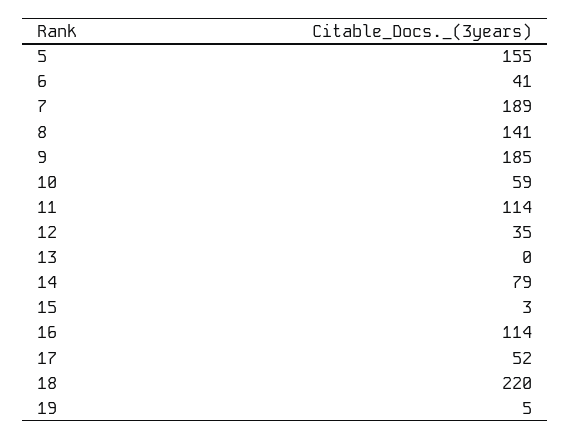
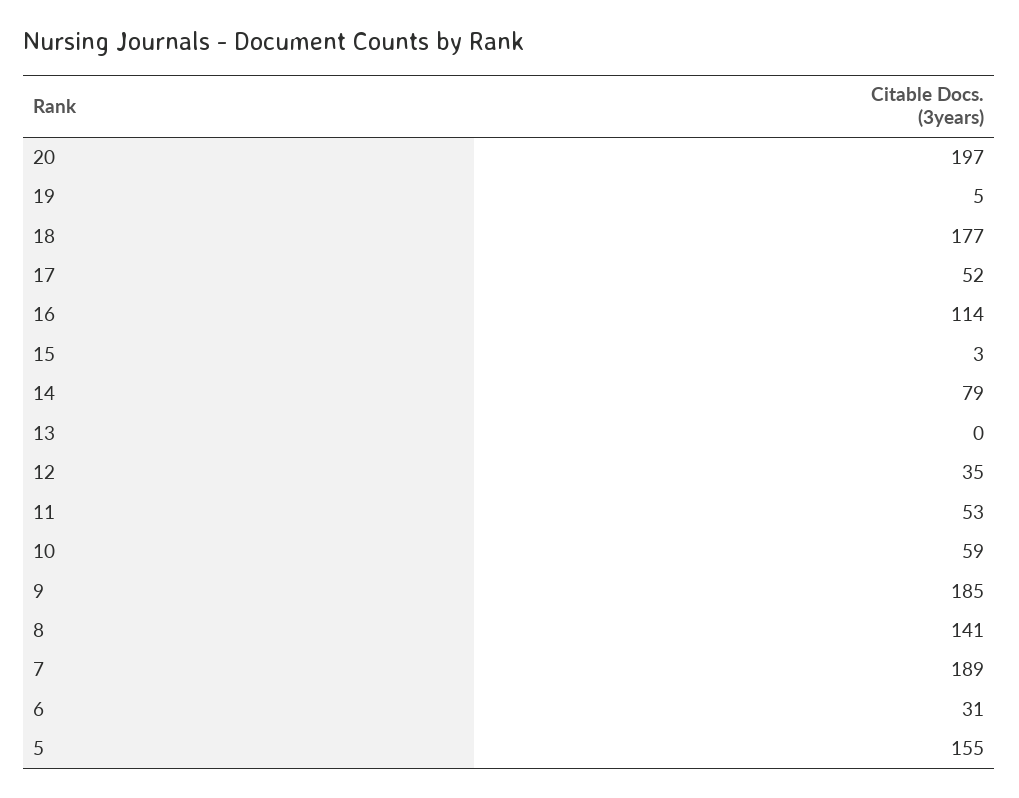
  {
    "5": 155,
-   "6": 41,
+   "6": 31,
    "7": 189,
    "8": 141,
    "9": 185,
    "10": 59,
-   "11": 114,
+   "11": 53,
    "12": 35,
    "13": 0,
    "14": 79,
    "15": 3,
    "16": 114,
    "17": 52,
-   "18": 220,
+   "18": 177,
-   "19": 5
+   "19": 5,
+   "20": 197
  }

